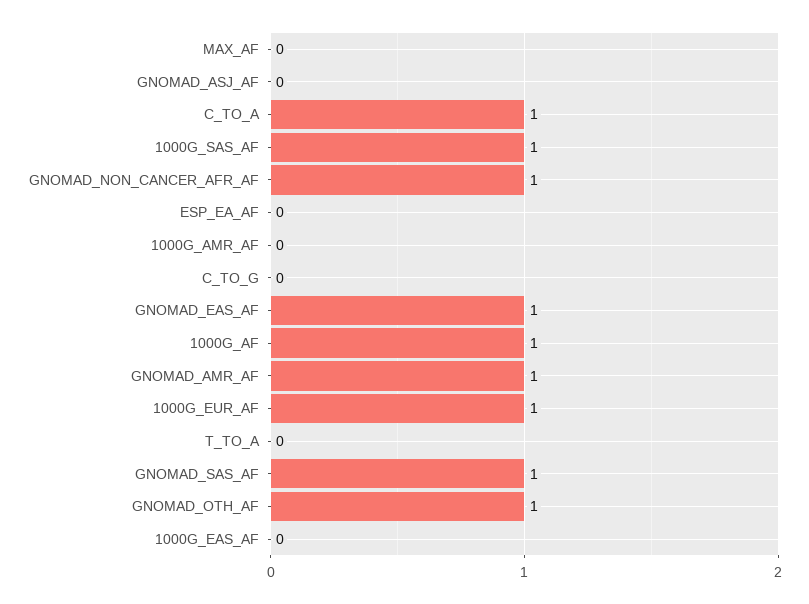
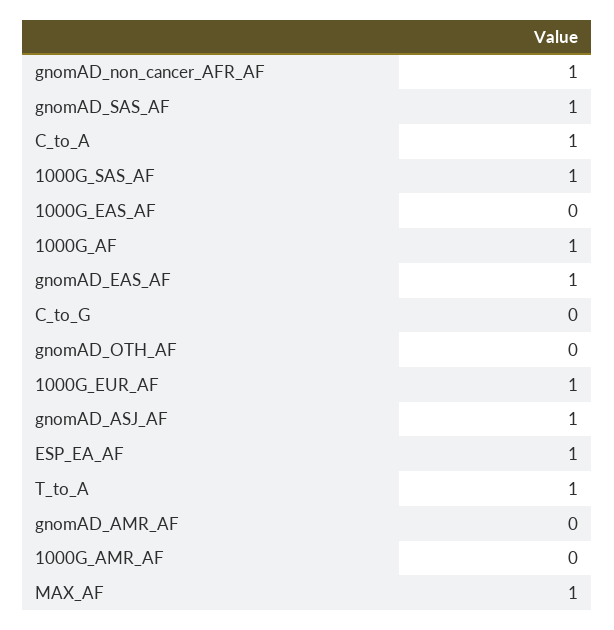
  {
-   "MAX_AF": 0,
+   "MAX_AF": 1,
-   "GNOMAD_ASJ_AF": 0,
+   "GNOMAD_ASJ_AF": 1,
    "C_TO_A": 1,
    "1000G_SAS_AF": 1,
    "GNOMAD_NON_CANCER_AFR_AF": 1,
-   "ESP_EA_AF": 0,
+   "ESP_EA_AF": 1,
    "1000G_AMR_AF": 0,
    "C_TO_G": 0,
    "GNOMAD_EAS_AF": 1,
    "1000G_AF": 1,
-   "GNOMAD_AMR_AF": 1,
+   "GNOMAD_AMR_AF": 0,
    "1000G_EUR_AF": 1,
-   "T_TO_A": 0,
+   "T_TO_A": 1,
    "GNOMAD_SAS_AF": 1,
-   "GNOMAD_OTH_AF": 1,
+   "GNOMAD_OTH_AF": 0,
    "1000G_EAS_AF": 0
  }

